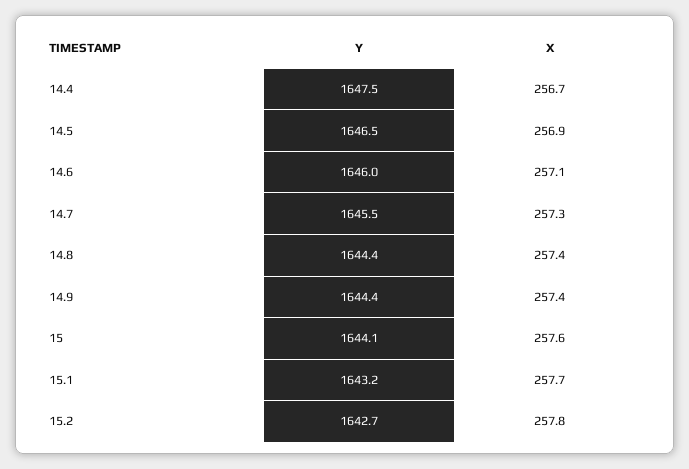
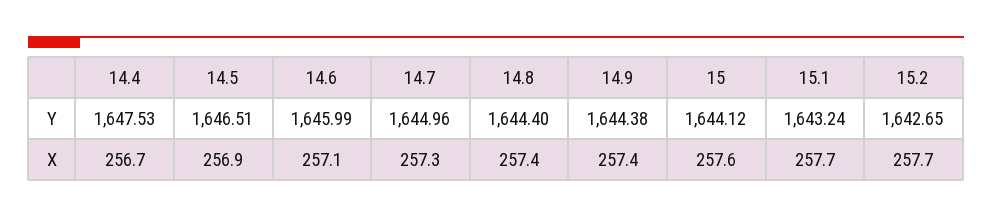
  {
    "Y": {
      "14.4": 1647.53,
      "14.5": 1646.51,
      "14.6": 1645.99,
-     "14.7": 1645.5,
+     "14.7": 1644.96,
      "14.8": 1644.4,
      "14.9": 1644.38,
      "15": 1644.12,
      "15.1": 1643.24,
      "15.2": 1642.65
    },
    "X": {
      "14.4": 256.7,
      "14.5": 256.9,
      "14.6": 257.1,
      "14.7": 257.3,
      "14.8": 257.4,
      "14.9": 257.4,
      "15": 257.6,
      "15.1": 257.7,
-     "15.2": 257.8
+     "15.2": 257.7
    }
  }

